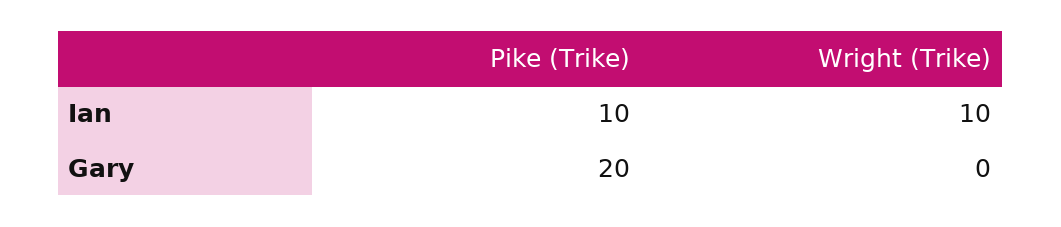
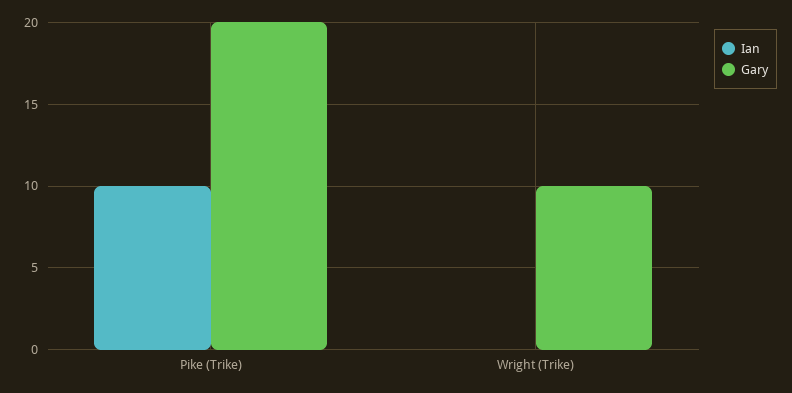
  {
    "Ian": {
      "Pike (Trike)": 10,
-     "Wright (Trike)": 10
+     "Wright (Trike)": 0
    },
    "Gary": {
      "Pike (Trike)": 20,
-     "Wright (Trike)": 0
+     "Wright (Trike)": 10
    }
  }

